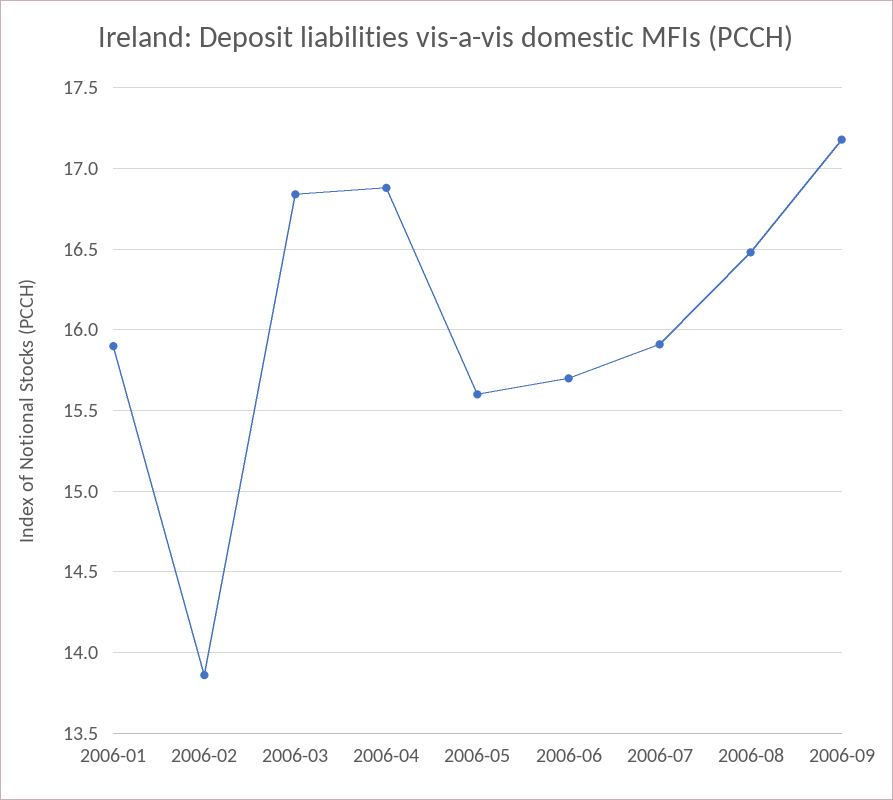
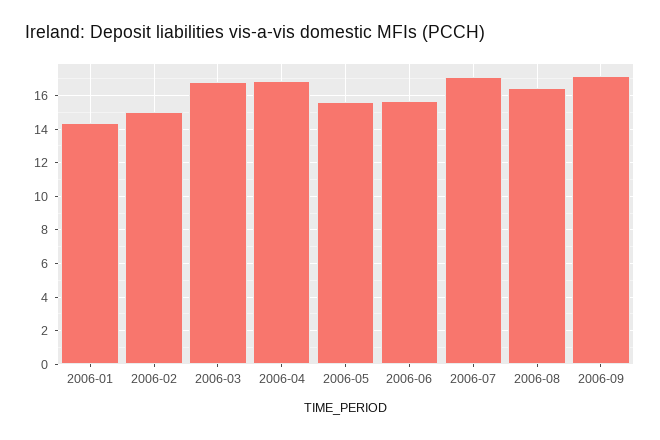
  {
-   "2006-01": 15.9,
+   "2006-01": 14.5,
-   "2006-02": 13.85,
+   "2006-02": 15,
    "2006-03": 16.85,
    "2006-04": 16.9,
    "2006-05": 15.6,
    "2006-06": 15.7,
-   "2006-07": 15.9,
+   "2006-07": 17,
    "2006-08": 16.5,
    "2006-09": 17.2
  }

